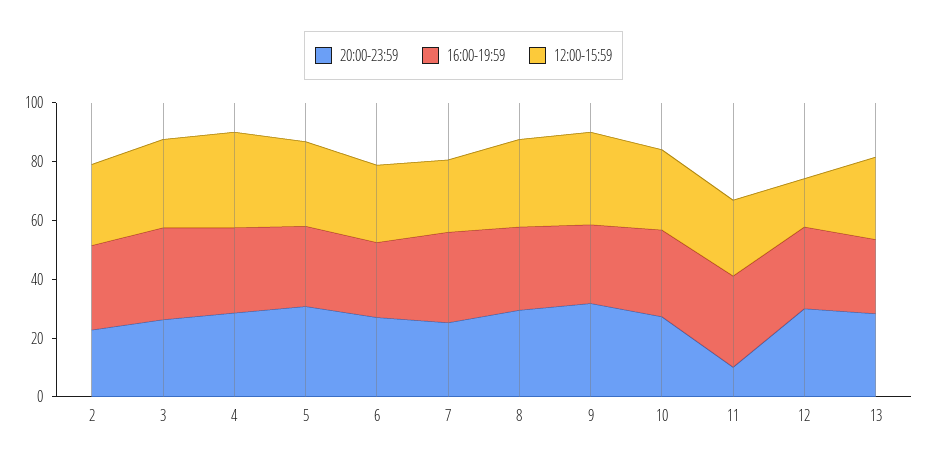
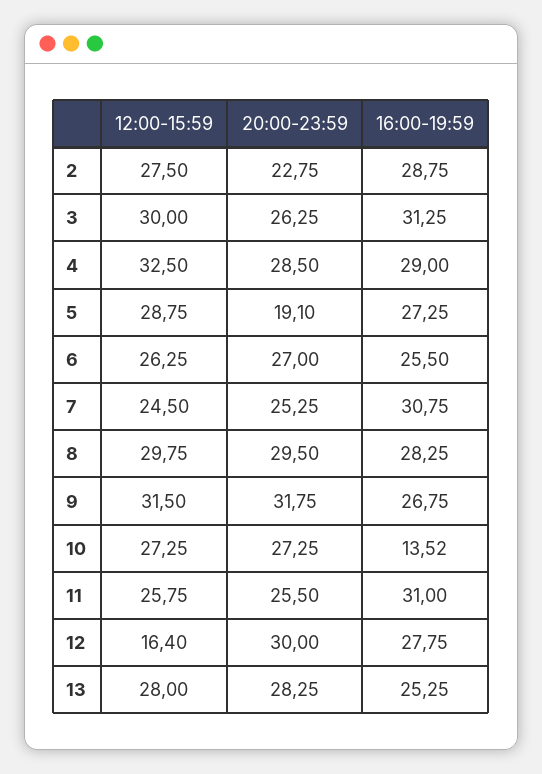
  {
    "20:00-23:59": {
      "2": 22.75,
      "3": 26.25,
      "4": 28.5,
-     "5": 30,
+     "5": 19.1,
      "6": 27,
      "7": 25.25,
      "8": 29.5,
      "9": 31.75,
      "10": 27.25,
-     "11": 10,
+     "11": 25.5,
      "12": 30,
      "13": 28.25
    },
    "16:00-19:59": {
      "2": 28.75,
      "3": 31.25,
      "4": 29,
      "5": 27.25,
      "6": 25.5,
      "7": 30.75,
      "8": 28.25,
      "9": 26.75,
-     "10": 30,
+     "10": 13.52,
      "11": 31,
      "12": 27.75,
      "13": 25.25
    },
    "12:00-15:59": {
      "2": 27.5,
      "3": 30,
      "4": 32.5,
      "5": 28.75,
      "6": 26.25,
      "7": 24.5,
      "8": 29.75,
      "9": 31.5,
      "10": 27.25,
      "11": 25.75,
      "12": 16.4,
      "13": 28
    }
  }

